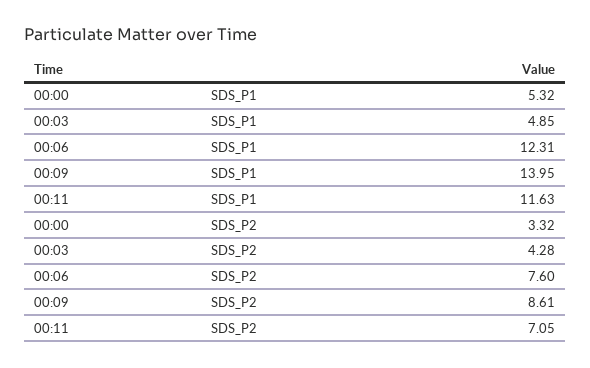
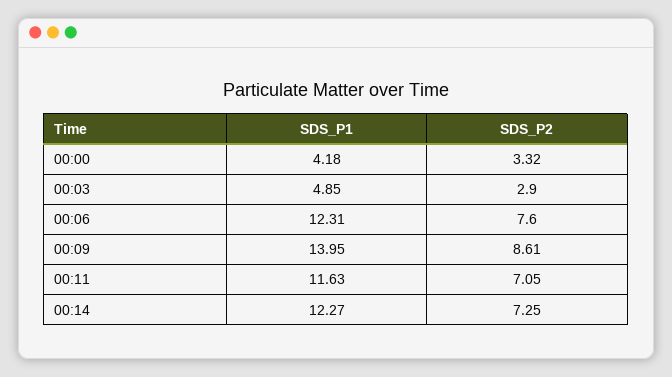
  {
    "00:00": {
-     "SDS_P1": 5.32,
+     "SDS_P1": 4.18,
      "SDS_P2": 3.32
    },
    "00:03": {
      "SDS_P1": 4.85,
-     "SDS_P2": 4.28
+     "SDS_P2": 2.9
    },
    "00:06": {
      "SDS_P1": 12.31,
      "SDS_P2": 7.6
    },
    "00:09": {
      "SDS_P1": 13.95,
      "SDS_P2": 8.61
    },
    "00:11": {
      "SDS_P1": 11.63,
      "SDS_P2": 7.05
-   }
+   },
+   "00:14": {
+     "SDS_P1": 12.27,
+     "SDS_P2": 7.25
+   }
  }

